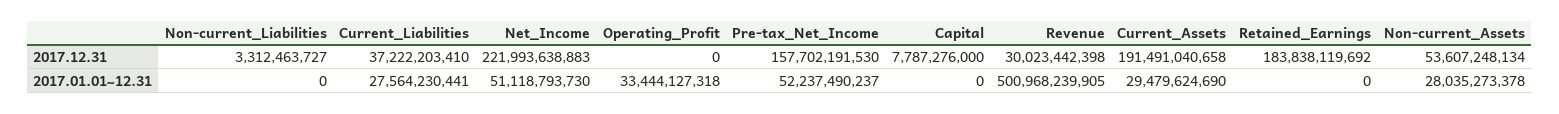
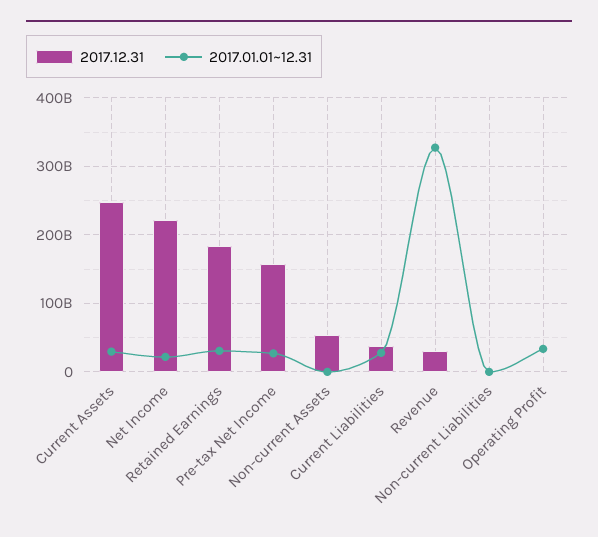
  {
    "2017.12.31": {
      "Non-current_Liabilities": 3312463727,
      "Current_Liabilities": 37222203410,
      "Net_Income": 221993638883,
      "Operating_Profit": 0,
      "Pre-tax_Net_Income": 157702191530,
-     "Capital": 7787276000,
      "Revenue": 30023442398,
-     "Current_Assets": 191491040658,
+     "Current_Assets": 250000000000,
      "Retained_Earnings": 183838119692,
      "Non-current_Assets": 53607248134
    },
    "2017.01.01~12.31": {
      "Non-current_Liabilities": 0,
      "Current_Liabilities": 27564230441,
-     "Net_Income": 51118793730,
+     "Net_Income": 20000000000,
      "Operating_Profit": 33444127318,
-     "Pre-tax_Net_Income": 52237490237,
+     "Pre-tax_Net_Income": 30000000000,
-     "Capital": 0,
-     "Revenue": 500968239905,
+     "Revenue": 330000000000,
      "Current_Assets": 29479624690,
-     "Retained_Earnings": 0,
+     "Retained_Earnings": 30000000000,
-     "Non-current_Assets": 28035273378
+     "Non-current_Assets": 0
    }
  }

